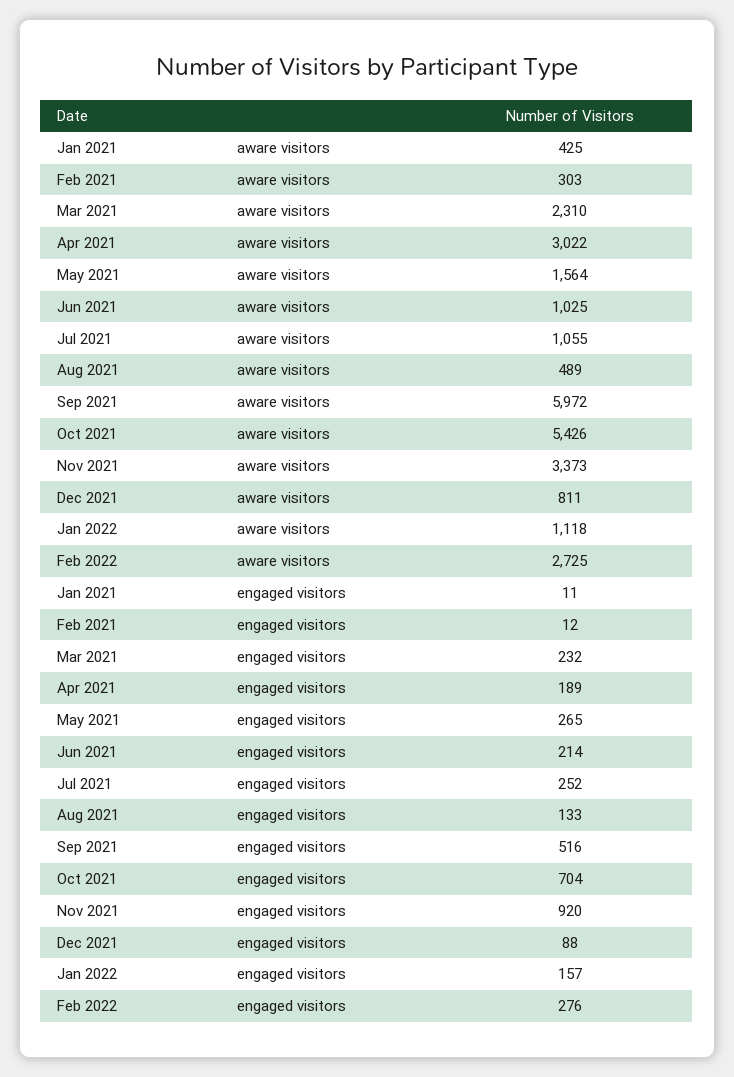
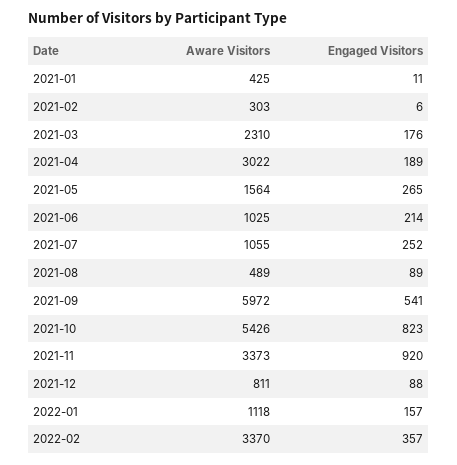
  {
    "Jan 2021": {
      "aware visitors": 425,
      "engaged visitors": 11
    },
    "Feb 2021": {
      "aware visitors": 303,
-     "engaged visitors": 12
+     "engaged visitors": 6
    },
    "Mar 2021": {
      "aware visitors": 2310,
-     "engaged visitors": 232
+     "engaged visitors": 176
    },
    "Apr 2021": {
      "aware visitors": 3022,
      "engaged visitors": 189
    },
    "May 2021": {
      "aware visitors": 1564,
      "engaged visitors": 265
    },
    "Jun 2021": {
      "aware visitors": 1025,
      "engaged visitors": 214
    },
    "Jul 2021": {
      "aware visitors": 1055,
      "engaged visitors": 252
    },
    "Aug 2021": {
      "aware visitors": 489,
-     "engaged visitors": 133
+     "engaged visitors": 89
    },
    "Sep 2021": {
      "aware visitors": 5972,
-     "engaged visitors": 516
+     "engaged visitors": 541
    },
    "Oct 2021": {
      "aware visitors": 5426,
-     "engaged visitors": 704
+     "engaged visitors": 823
    },
    "Nov 2021": {
      "aware visitors": 3373,
      "engaged visitors": 920
    },
    "Dec 2021": {
      "aware visitors": 811,
      "engaged visitors": 88
    },
    "Jan 2022": {
      "aware visitors": 1118,
      "engaged visitors": 157
    },
    "Feb 2022": {
-     "aware visitors": 2725,
+     "aware visitors": 3370,
-     "engaged visitors": 276
+     "engaged visitors": 357
    }
  }

